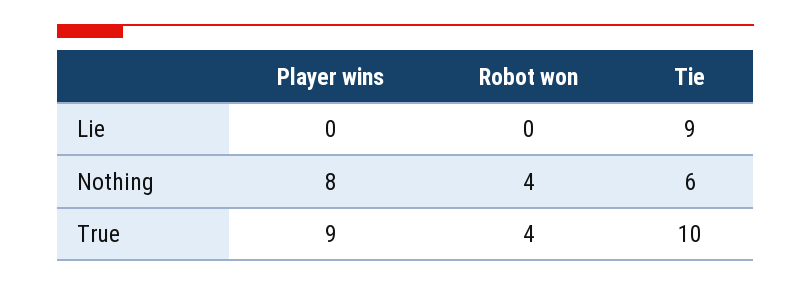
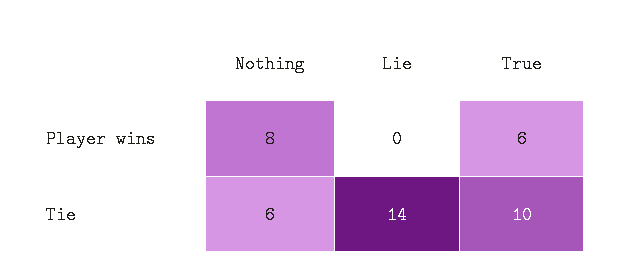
  {
    "Player wins": {
      "Lie": 0,
      "Nothing": 8,
-     "True": 9
+     "True": 6
    },
-   "Robot won": {
-     "Lie": 0,
-     "Nothing": 4,
-     "True": 4
-   },
    "Tie": {
-     "Lie": 9,
+     "Lie": 14,
      "Nothing": 6,
      "True": 10
    }
  }

